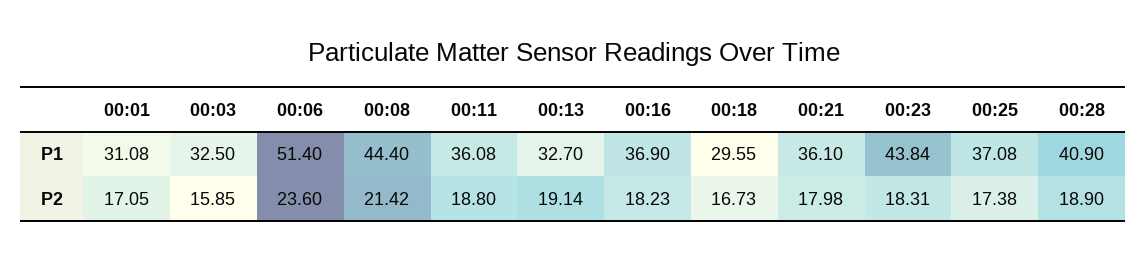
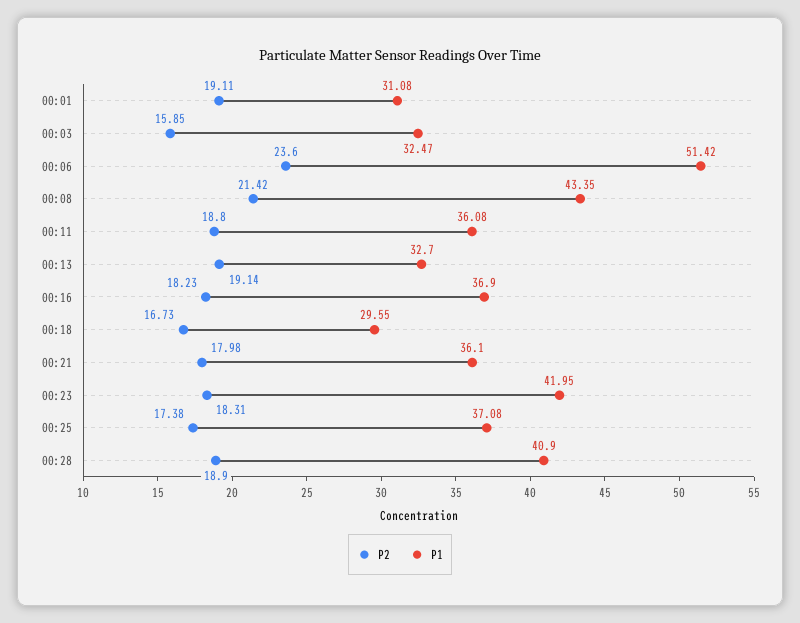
  {
    "P1": {
      "00:01": 31.08,
-     "00:03": 32.5,
+     "00:03": 32.47,
-     "00:06": 51.4,
+     "00:06": 51.42,
-     "00:08": 44.4,
+     "00:08": 43.35,
      "00:11": 36.08,
      "00:13": 32.7,
      "00:16": 36.9,
      "00:18": 29.55,
      "00:21": 36.1,
-     "00:23": 43.84,
+     "00:23": 41.95,
      "00:25": 37.08,
      "00:28": 40.9
    },
    "P2": {
-     "00:01": 17.05,
+     "00:01": 19.11,
      "00:03": 15.85,
      "00:06": 23.6,
      "00:08": 21.42,
      "00:11": 18.8,
      "00:13": 19.14,
      "00:16": 18.23,
      "00:18": 16.73,
      "00:21": 17.98,
      "00:23": 18.31,
      "00:25": 17.38,
      "00:28": 18.9
    }
  }

